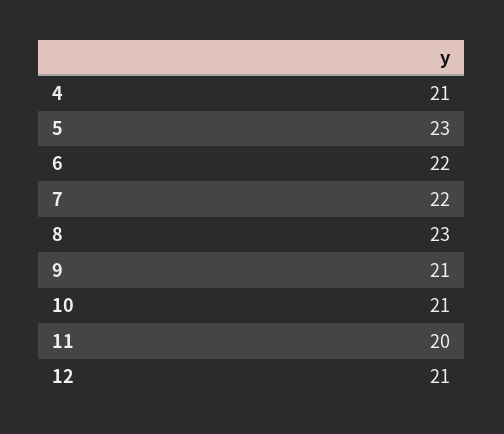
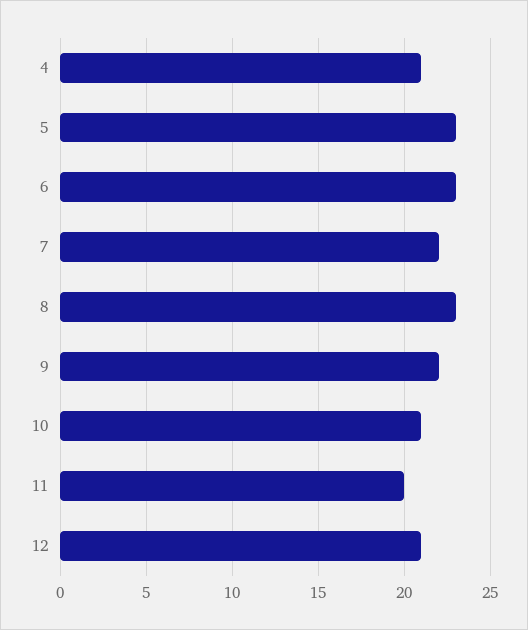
  {
    "4": 21,
    "5": 23,
-   "6": 22,
+   "6": 23,
    "7": 22,
    "8": 23,
-   "9": 21,
+   "9": 22,
    "10": 21,
    "11": 20,
    "12": 21
  }

